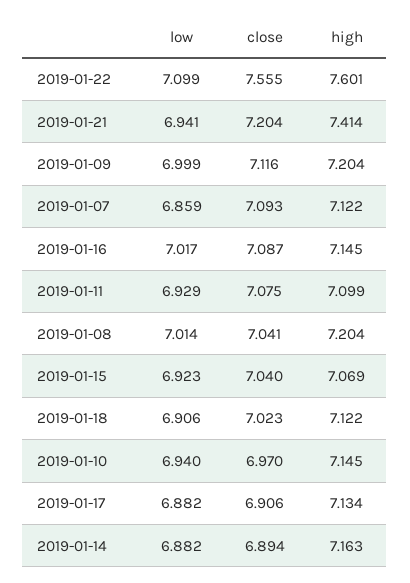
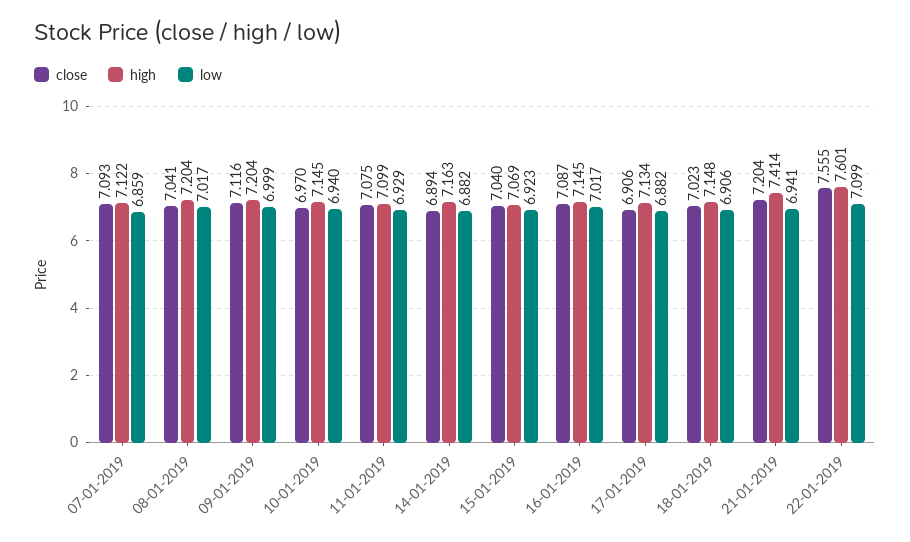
  {
    "low": {
      "2019-01-22": 7.099,
      "2019-01-21": 6.941,
      "2019-01-09": 6.999,
      "2019-01-07": 6.859,
      "2019-01-16": 7.017,
      "2019-01-11": 6.929,
-     "2019-01-08": 7.014,
+     "2019-01-08": 7.017,
      "2019-01-15": 6.923,
      "2019-01-18": 6.906,
      "2019-01-10": 6.94,
      "2019-01-17": 6.882,
      "2019-01-14": 6.882
    },
    "close": {
      "2019-01-22": 7.555,
      "2019-01-21": 7.204,
      "2019-01-09": 7.116,
      "2019-01-07": 7.093,
      "2019-01-16": 7.087,
      "2019-01-11": 7.075,
      "2019-01-08": 7.041,
      "2019-01-15": 7.04,
      "2019-01-18": 7.023,
      "2019-01-10": 6.97,
      "2019-01-17": 6.906,
      "2019-01-14": 6.894
    },
    "high": {
      "2019-01-22": 7.601,
      "2019-01-21": 7.414,
      "2019-01-09": 7.204,
      "2019-01-07": 7.122,
      "2019-01-16": 7.145,
      "2019-01-11": 7.099,
      "2019-01-08": 7.204,
      "2019-01-15": 7.069,
-     "2019-01-18": 7.122,
+     "2019-01-18": 7.148,
      "2019-01-10": 7.145,
      "2019-01-17": 7.134,
      "2019-01-14": 7.163
    }
  }

